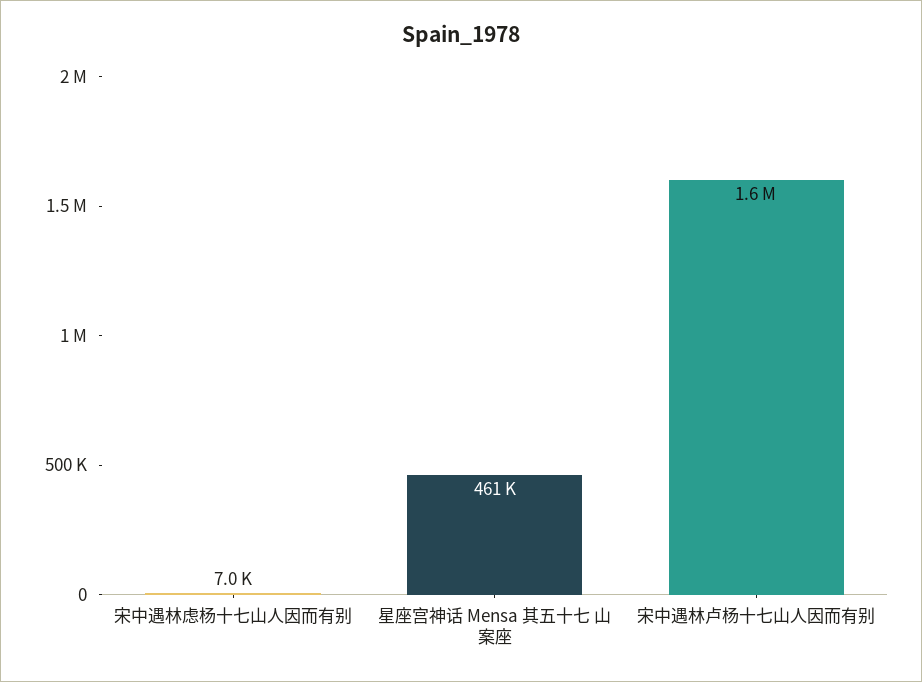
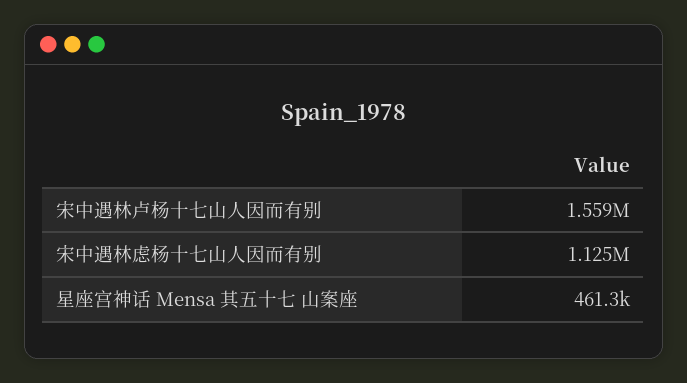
  {
-   "宋中遇林虑杨十七山人因而有别": 7000,
+   "宋中遇林虑杨十七山人因而有别": 1125000,
    "星座宫神话 Mensa 其五十七 山案座": 461300,
    "宋中遇林卢杨十七山人因而有别": 1559000
  }

